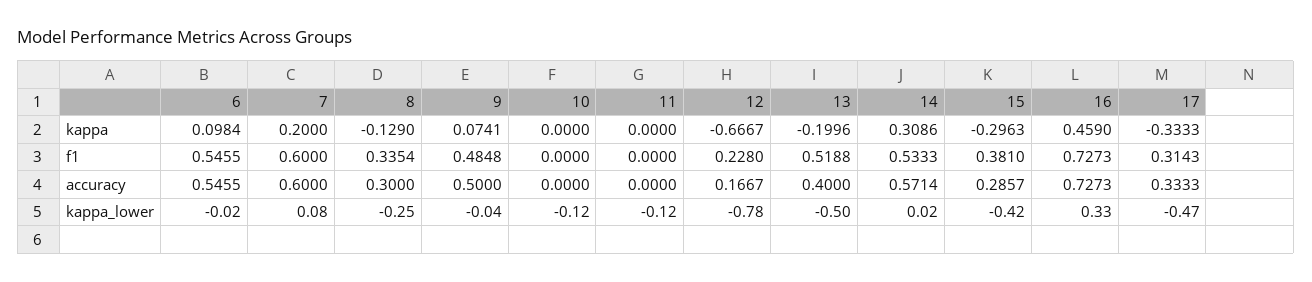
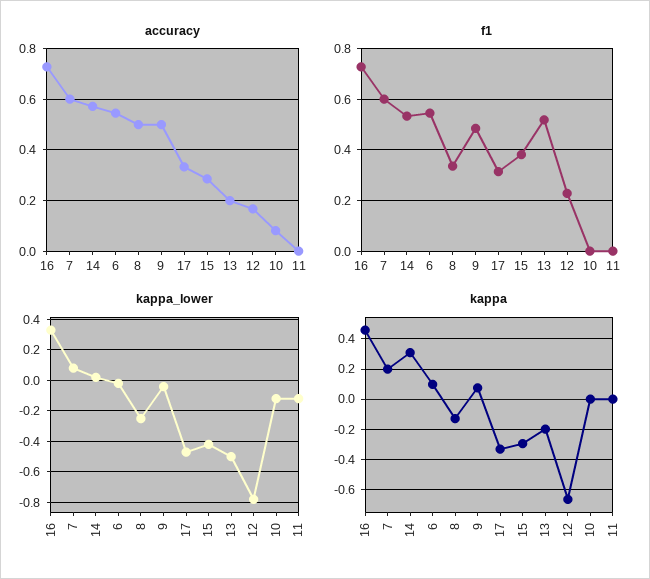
  {
    "kappa": {
      "6": 0.0984,
      "7": 0.2,
      "8": -0.129,
      "9": 0.0741,
      "10": 0,
      "11": 0,
      "12": -0.6667,
      "13": -0.1996,
      "14": 0.3086,
      "15": -0.2963,
      "16": 0.459,
      "17": -0.3333
    },
    "f1": {
      "6": 0.5455,
      "7": 0.6,
      "8": 0.3354,
      "9": 0.4848,
      "10": 0,
      "11": 0,
      "12": 0.228,
      "13": 0.5188,
      "14": 0.5333,
      "15": 0.381,
      "16": 0.7273,
      "17": 0.3143
    },
    "accuracy": {
      "6": 0.5455,
      "7": 0.6,
-     "8": 0.3,
+     "8": 0.5,
      "9": 0.5,
-     "10": 0,
+     "10": 0.075,
      "11": 0,
      "12": 0.1667,
-     "13": 0.4,
+     "13": 0.2,
      "14": 0.5714,
      "15": 0.2857,
      "16": 0.7273,
      "17": 0.3333
    },
    "kappa_lower": {
      "6": -0.02,
      "7": 0.08,
      "8": -0.25,
      "9": -0.04,
      "10": -0.12,
      "11": -0.12,
      "12": -0.78,
      "13": -0.5,
      "14": 0.02,
      "15": -0.42,
      "16": 0.33,
      "17": -0.47
    }
  }

